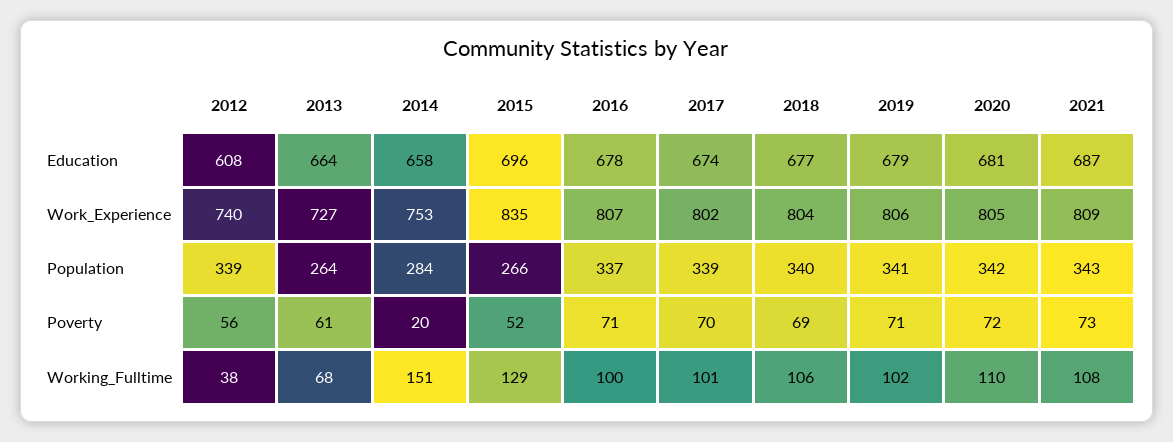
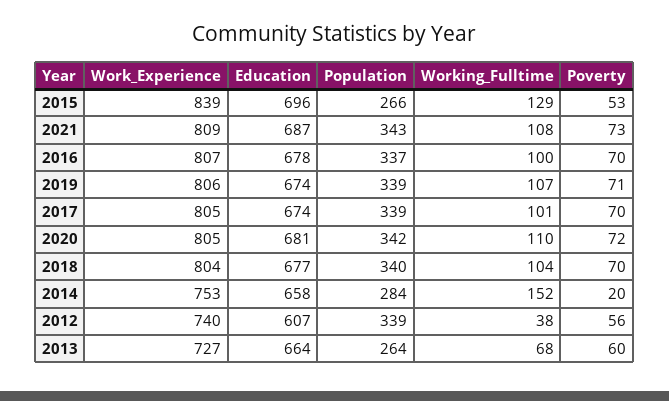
  {
    "2012": {
-     "Education": 608,
+     "Education": 607,
      "Work_Experience": 740,
      "Population": 339,
      "Poverty": 56,
      "Working_Fulltime": 38
    },
    "2013": {
      "Education": 664,
      "Work_Experience": 727,
      "Population": 264,
-     "Poverty": 61,
+     "Poverty": 60,
      "Working_Fulltime": 68
    },
    "2014": {
      "Education": 658,
      "Work_Experience": 753,
      "Population": 284,
      "Poverty": 20,
-     "Working_Fulltime": 151
+     "Working_Fulltime": 152
    },
    "2015": {
      "Education": 696,
-     "Work_Experience": 835,
+     "Work_Experience": 839,
      "Population": 266,
-     "Poverty": 52,
+     "Poverty": 53,
      "Working_Fulltime": 129
    },
    "2016": {
      "Education": 678,
      "Work_Experience": 807,
      "Population": 337,
-     "Poverty": 71,
+     "Poverty": 70,
      "Working_Fulltime": 100
    },
    "2017": {
      "Education": 674,
-     "Work_Experience": 802,
+     "Work_Experience": 805,
      "Population": 339,
      "Poverty": 70,
      "Working_Fulltime": 101
    },
    "2018": {
      "Education": 677,
      "Work_Experience": 804,
      "Population": 340,
-     "Poverty": 69,
+     "Poverty": 70,
-     "Working_Fulltime": 106
+     "Working_Fulltime": 104
    },
    "2019": {
-     "Education": 679,
+     "Education": 674,
      "Work_Experience": 806,
-     "Population": 341,
+     "Population": 339,
      "Poverty": 71,
-     "Working_Fulltime": 102
+     "Working_Fulltime": 107
    },
    "2020": {
      "Education": 681,
      "Work_Experience": 805,
      "Population": 342,
      "Poverty": 72,
      "Working_Fulltime": 110
    },
    "2021": {
      "Education": 687,
      "Work_Experience": 809,
      "Population": 343,
      "Poverty": 73,
      "Working_Fulltime": 108
    }
  }

